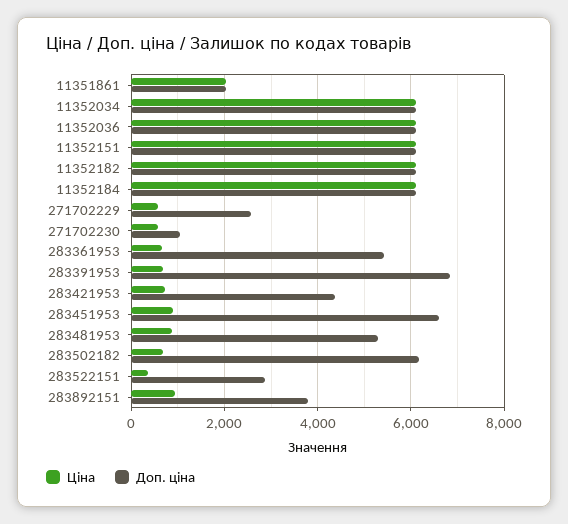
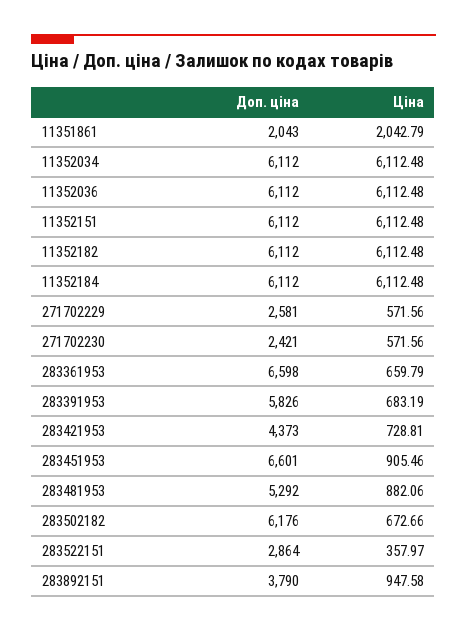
  {
    "Ціна": {
      "11351861": 2042.79,
      "11352034": 6112.48,
      "11352036": 6112.48,
      "11352151": 6112.48,
      "11352182": 6112.48,
      "11352184": 6112.48,
      "271702229": 571.56,
      "271702230": 571.56,
      "283361953": 659.79,
      "283391953": 683.19,
      "283421953": 728.81,
      "283451953": 905.46,
      "283481953": 882.06,
      "283502182": 672.66,
      "283522151": 357.97,
      "283892151": 947.58
    },
    "Доп. ціна": {
      "11351861": 2043,
      "11352034": 6112,
      "11352036": 6112,
      "11352151": 6112,
      "11352182": 6112,
      "11352184": 6112,
      "271702229": 2581,
-     "271702230": 1000,
+     "271702230": 2421,
-     "283361953": 5400,
+     "283361953": 6598,
-     "283391953": 6800,
+     "283391953": 5826,
      "283421953": 4373,
      "283451953": 6601,
      "283481953": 5292,
      "283502182": 6176,
      "283522151": 2864,
      "283892151": 3790
    }
  }

